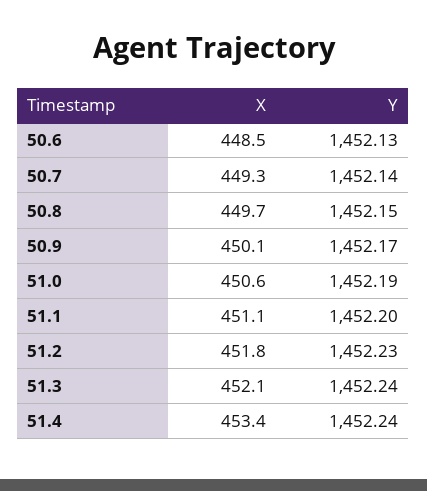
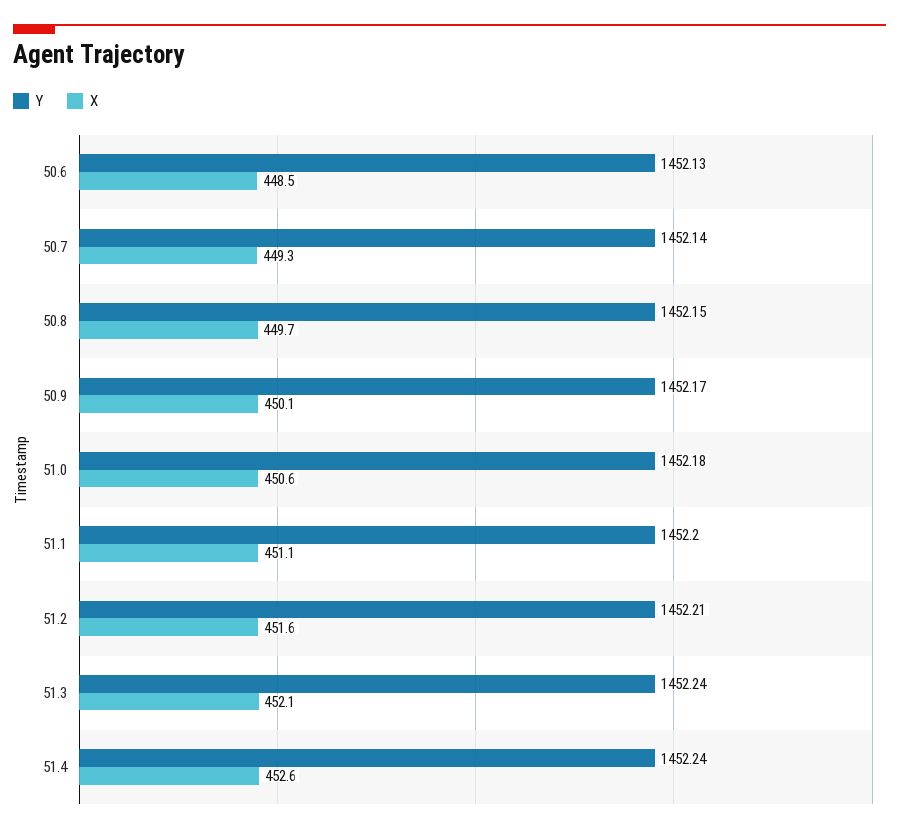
  {
    "X": {
      "50.6": 448.5,
      "50.7": 449.3,
      "50.8": 449.7,
      "50.9": 450.1,
      "51.0": 450.6,
      "51.1": 451.1,
-     "51.2": 451.8,
+     "51.2": 451.6,
      "51.3": 452.1,
-     "51.4": 453.4
+     "51.4": 452.6
    },
    "Y": {
      "50.6": 1452.13,
      "50.7": 1452.14,
      "50.8": 1452.15,
      "50.9": 1452.17,
-     "51.0": 1452.19,
+     "51.0": 1452.18,
      "51.1": 1452.2,
-     "51.2": 1452.23,
+     "51.2": 1452.21,
      "51.3": 1452.24,
      "51.4": 1452.24
    }
  }

